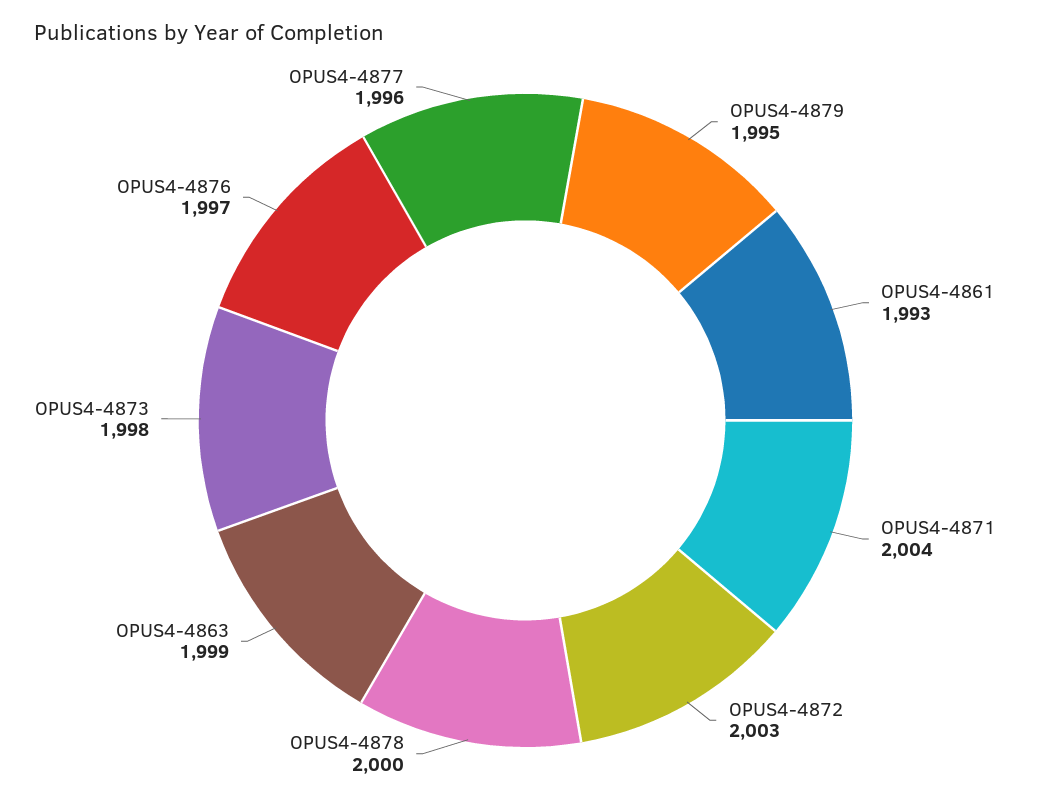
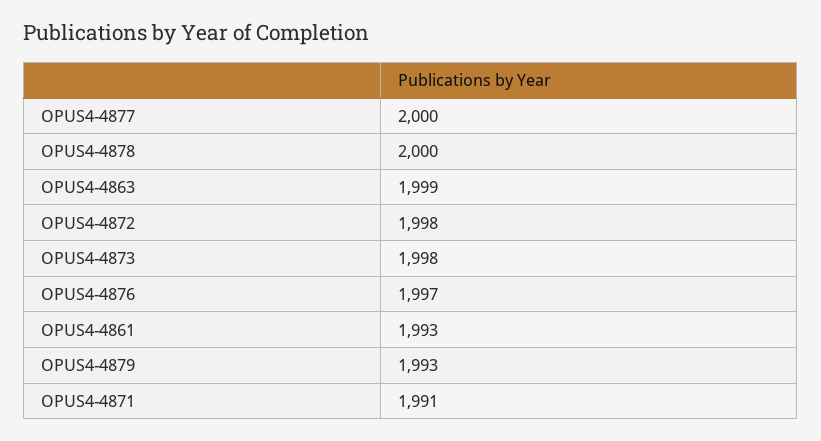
  {
-   "OPUS4-4879": 1995,
+   "OPUS4-4879": 1993,
    "OPUS4-4861": 1993,
-   "OPUS4-4871": 2004,
+   "OPUS4-4871": 1991,
-   "OPUS4-4872": 2003,
+   "OPUS4-4872": 1998,
    "OPUS4-4878": 2000,
    "OPUS4-4863": 1999,
    "OPUS4-4873": 1998,
    "OPUS4-4876": 1997,
-   "OPUS4-4877": 1996
+   "OPUS4-4877": 2000
  }

